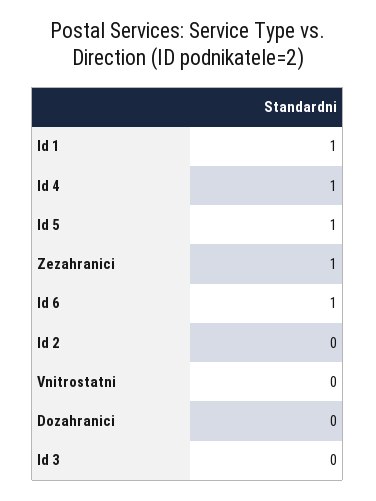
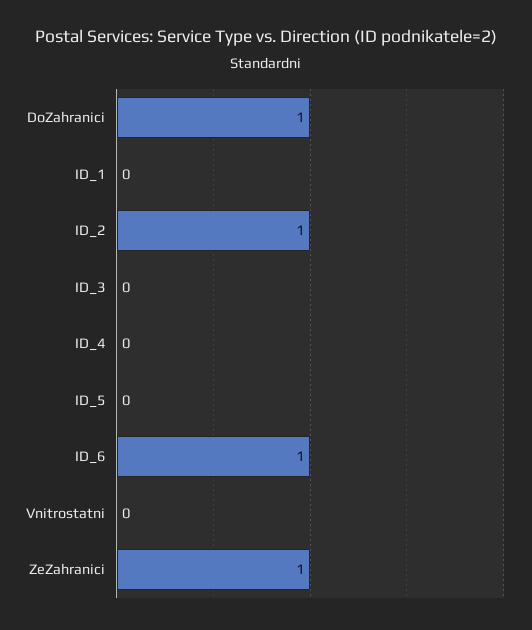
  {
-   "Id 1": 1,
+   "Id 1": 0,
-   "Id 4": 1,
+   "Id 4": 0,
-   "Id 5": 1,
+   "Id 5": 0,
    "Zezahranici": 1,
    "Id 6": 1,
-   "Id 2": 0,
+   "Id 2": 1,
    "Vnitrostatni": 0,
-   "Dozahranici": 0,
+   "Dozahranici": 1,
    "Id 3": 0
  }

